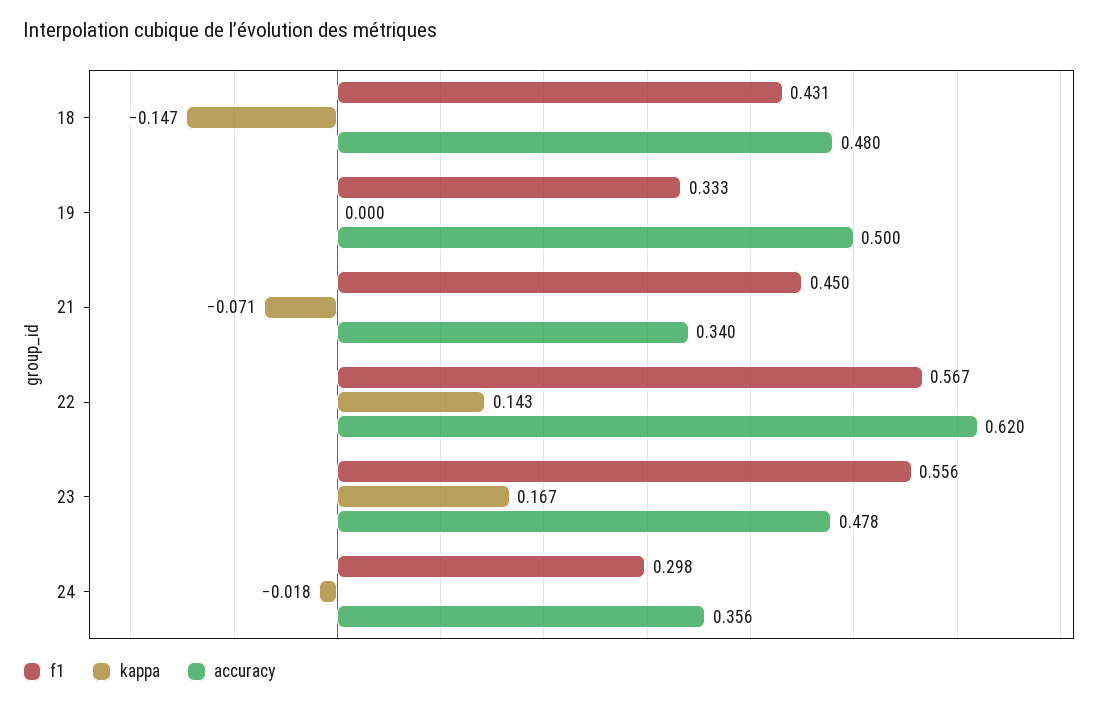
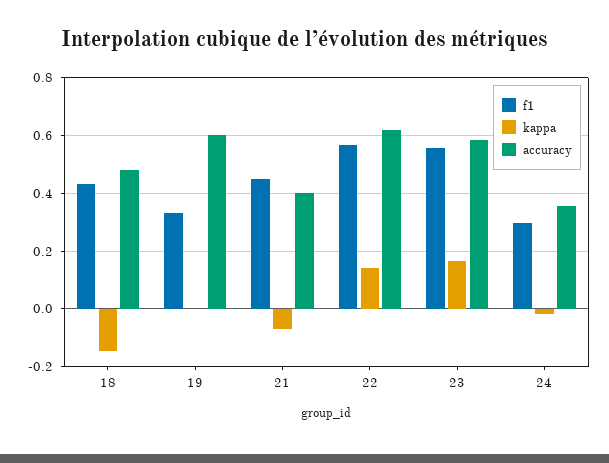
  {
    "f1": {
      "18": 0.431,
      "19": 0.333,
      "21": 0.45,
      "22": 0.567,
      "23": 0.556,
      "24": 0.298
    },
    "kappa": {
      "18": -0.147,
      "19": 0,
      "21": -0.071,
      "22": 0.143,
      "23": 0.167,
      "24": -0.018
    },
    "accuracy": {
      "18": 0.48,
-     "19": 0.5,
+     "19": 0.6,
-     "21": 0.34,
+     "21": 0.4,
      "22": 0.62,
-     "23": 0.478,
+     "23": 0.575,
      "24": 0.356
    }
  }

